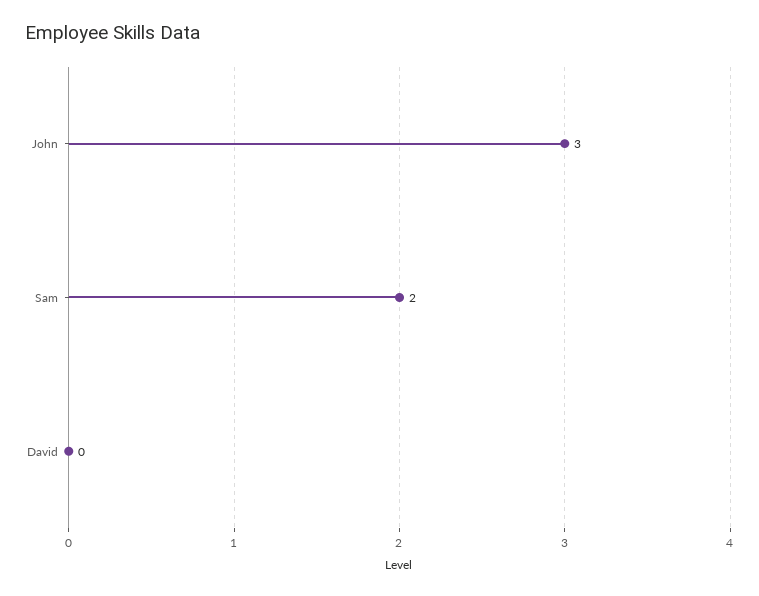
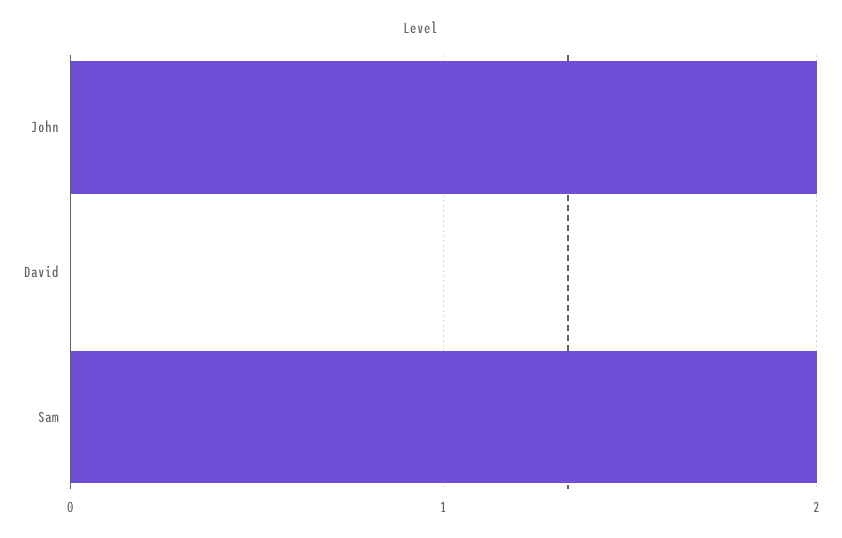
  {
-   "John": 3,
+   "John": 2,
    "Sam": 2,
    "David": 0
  }

